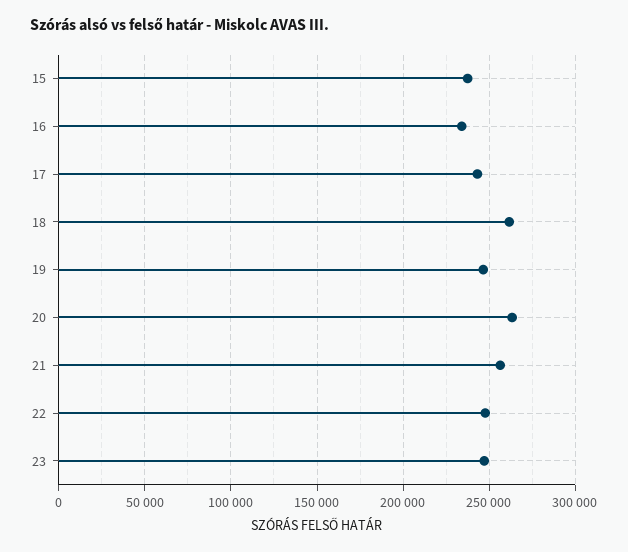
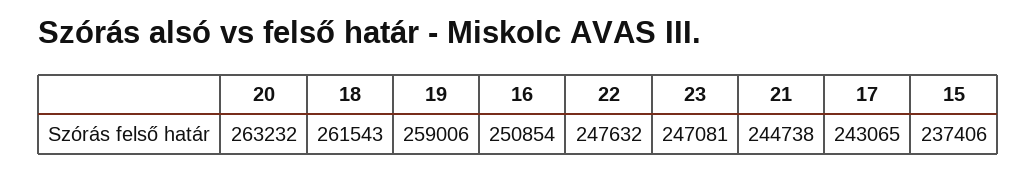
  {
    "15": 237406,
-   "16": 235000,
+   "16": 250854,
    "17": 243065,
    "18": 261543,
-   "19": 245000,
+   "19": 259006,
    "20": 263232,
-   "21": 255000,
+   "21": 244738,
    "22": 247632,
    "23": 247081
  }

